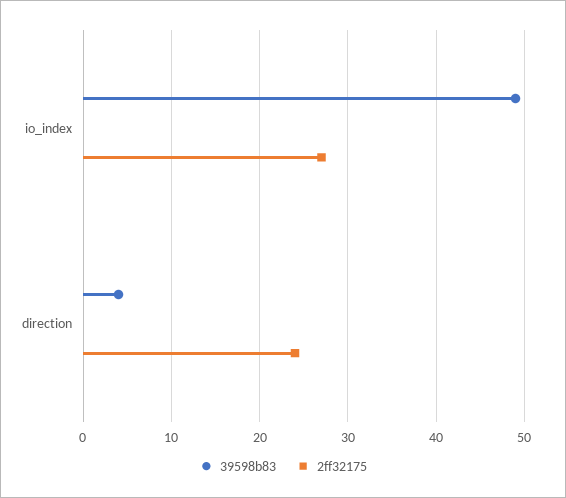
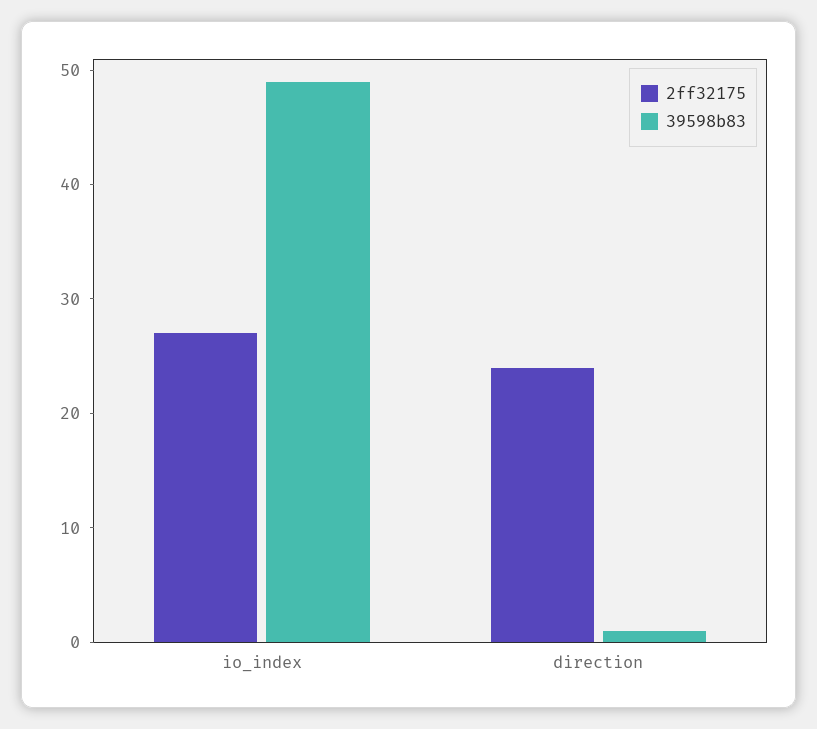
  {
    "39598b83": {
      "io_index": 49,
-     "direction": 4
+     "direction": 1
    },
    "2ff32175": {
      "io_index": 27,
      "direction": 24
    }
  }

